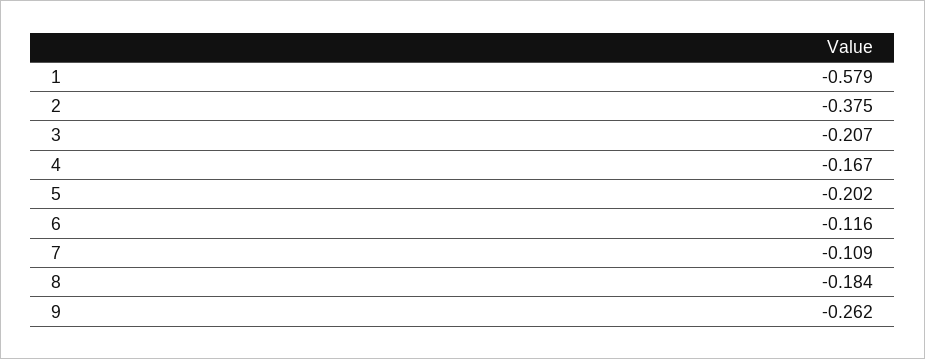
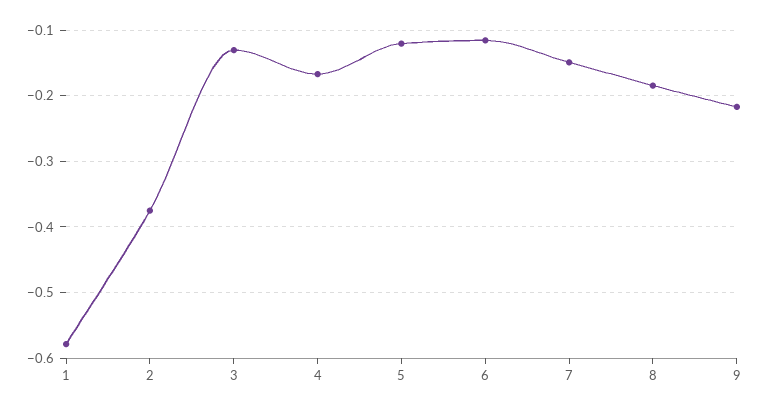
  {
    "1": -0.579,
    "2": -0.375,
-   "3": -0.207,
+   "3": -0.13,
    "4": -0.167,
-   "5": -0.202,
+   "5": -0.12,
    "6": -0.116,
-   "7": -0.109,
+   "7": -0.15,
    "8": -0.184,
-   "9": -0.262
+   "9": -0.22
  }

